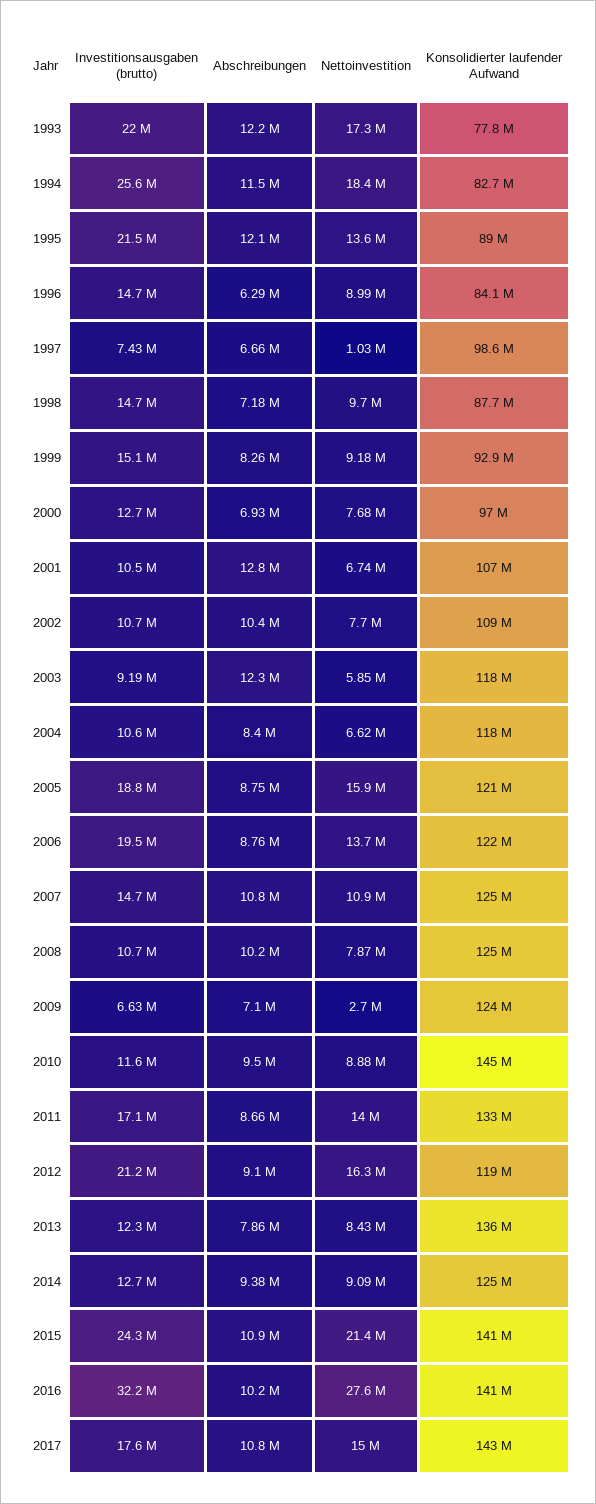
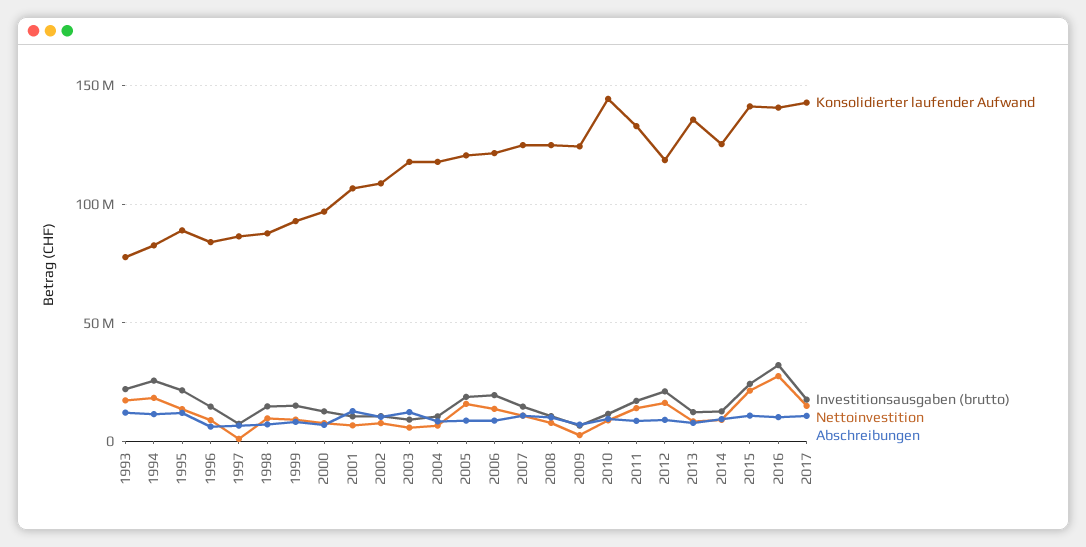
  {
    "Investitionsausgaben (brutto)": {
      "1993": 22000000,
      "1994": 25600000,
      "1995": 21500000,
      "1996": 14700000,
      "1997": 7430000,
      "1998": 14700000,
      "1999": 15100000,
      "2000": 12700000,
      "2001": 10500000,
      "2002": 10700000,
      "2003": 9190000,
      "2004": 10600000,
      "2005": 18800000,
      "2006": 19500000,
      "2007": 14700000,
      "2008": 10700000,
      "2009": 6630000,
      "2010": 11600000,
      "2011": 17100000,
      "2012": 21200000,
      "2013": 12300000,
      "2014": 12700000,
      "2015": 24300000,
      "2016": 32200000,
      "2017": 17600000
    },
    "Abschreibungen": {
      "1993": 12200000,
      "1994": 11500000,
      "1995": 12100000,
      "1996": 6290000,
      "1997": 6660000,
      "1998": 7180000,
      "1999": 8260000,
      "2000": 6930000,
      "2001": 12800000,
      "2002": 10400000,
      "2003": 12300000,
      "2004": 8400000,
      "2005": 8750000,
      "2006": 8760000,
      "2007": 10800000,
      "2008": 10200000,
      "2009": 7100000,
      "2010": 9500000,
      "2011": 8660000,
      "2012": 9100000,
      "2013": 7860000,
      "2014": 9380000,
      "2015": 10900000,
      "2016": 10200000,
      "2017": 10800000
    },
    "Nettoinvestition": {
      "1993": 17300000,
      "1994": 18400000,
      "1995": 13600000,
      "1996": 8990000,
      "1997": 1030000,
      "1998": 9700000,
      "1999": 9180000,
      "2000": 7680000,
      "2001": 6740000,
      "2002": 7700000,
      "2003": 5850000,
      "2004": 6620000,
      "2005": 15900000,
      "2006": 13700000,
      "2007": 10900000,
      "2008": 7870000,
      "2009": 2700000,
      "2010": 8880000,
      "2011": 14000000,
      "2012": 16300000,
      "2013": 8430000,
      "2014": 9090000,
      "2015": 21400000,
      "2016": 27600000,
      "2017": 15000000
    },
    "Konsolidierter laufender Aufwand": {
      "1993": 77800000,
      "1994": 82700000,
      "1995": 89000000,
      "1996": 84100000,
-     "1997": 98600000,
+     "1997": 85000000,
      "1998": 87700000,
      "1999": 92900000,
      "2000": 97000000,
      "2001": 107000000,
      "2002": 109000000,
      "2003": 118000000,
      "2004": 118000000,
      "2005": 121000000,
      "2006": 122000000,
      "2007": 125000000,
      "2008": 125000000,
      "2009": 124000000,
      "2010": 145000000,
      "2011": 133000000,
      "2012": 119000000,
      "2013": 136000000,
      "2014": 125000000,
      "2015": 141000000,
      "2016": 141000000,
      "2017": 143000000
    }
  }

